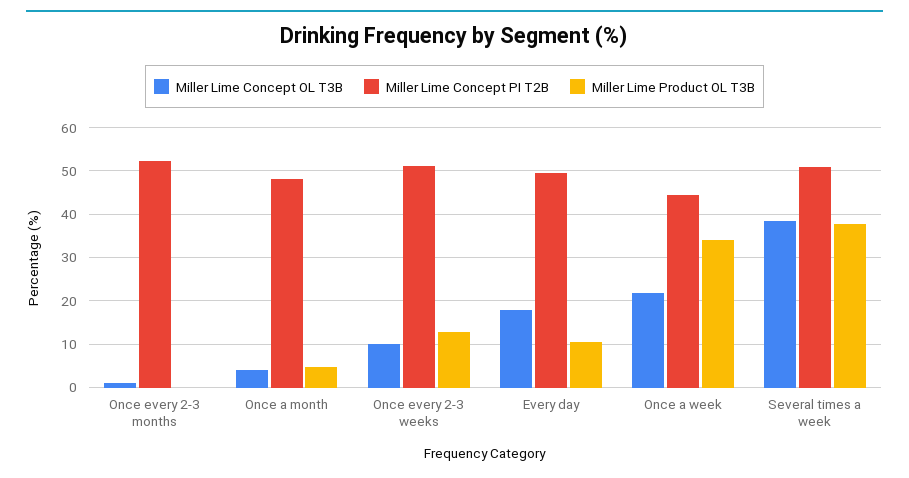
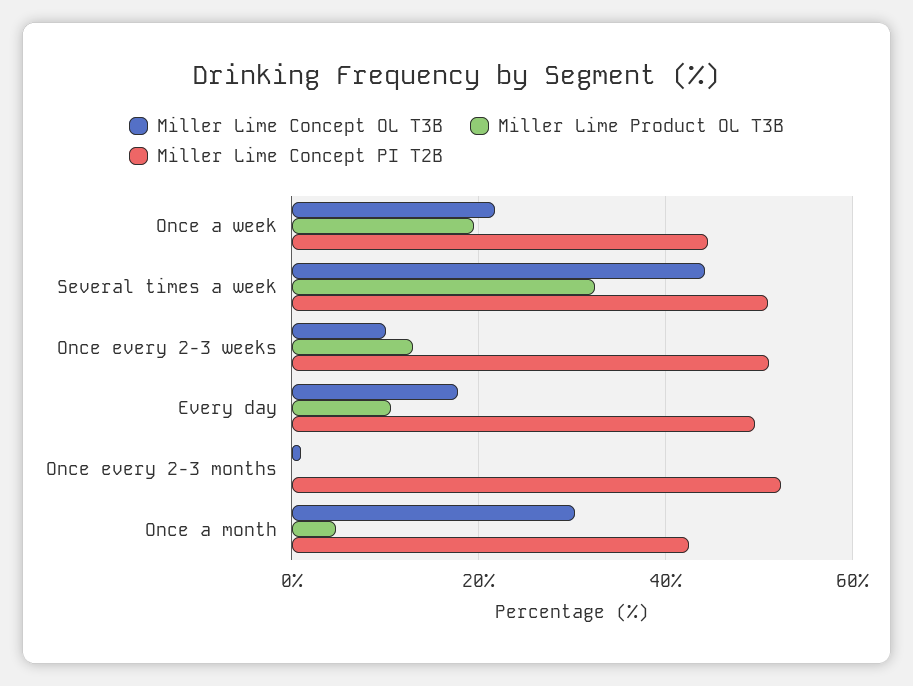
  {
    "Miller Lime Concept OL T3B": {
      "Once every 2-3 months": 2,
-     "Once a month": 4,
+     "Once a month": 30,
      "Once every 2-3 weeks": 10,
      "Every day": 18,
      "Once a week": 22,
-     "Several times a week": 38
+     "Several times a week": 44
    },
    "Miller Lime Concept PI T2B": {
      "Once every 2-3 months": 52,
-     "Once a month": 48,
+     "Once a month": 42,
      "Once every 2-3 weeks": 52,
      "Every day": 50,
      "Once a week": 44,
      "Several times a week": 50
    },
    "Miller Lime Product OL T3B": {
      "Once every 2-3 months": 0,
      "Once a month": 4,
      "Once every 2-3 weeks": 12,
      "Every day": 10,
-     "Once a week": 34,
+     "Once a week": 20,
-     "Several times a week": 38
+     "Several times a week": 32
    }
  }

